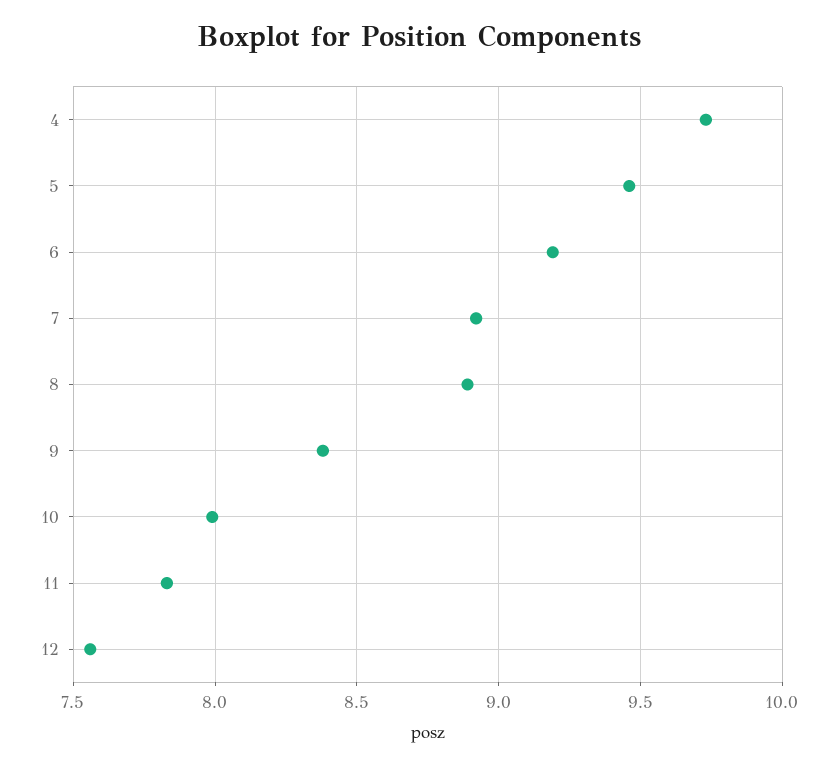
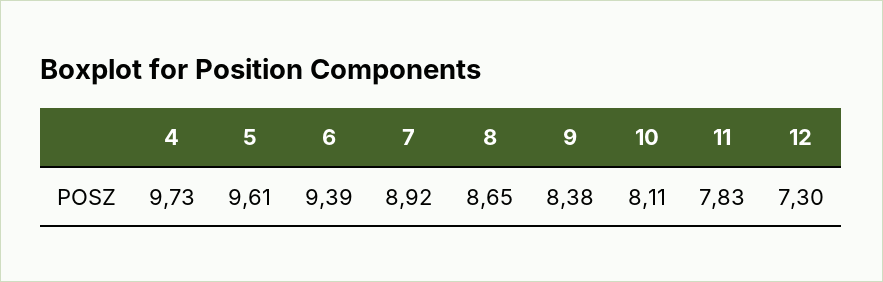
  {
    "4": 9.73,
-   "5": 9.45,
+   "5": 9.61,
-   "6": 9.2,
+   "6": 9.39,
    "7": 8.92,
-   "8": 8.9,
+   "8": 8.65,
    "9": 8.38,
-   "10": 8,
+   "10": 8.11,
    "11": 7.83,
-   "12": 7.55
+   "12": 7.3
  }

